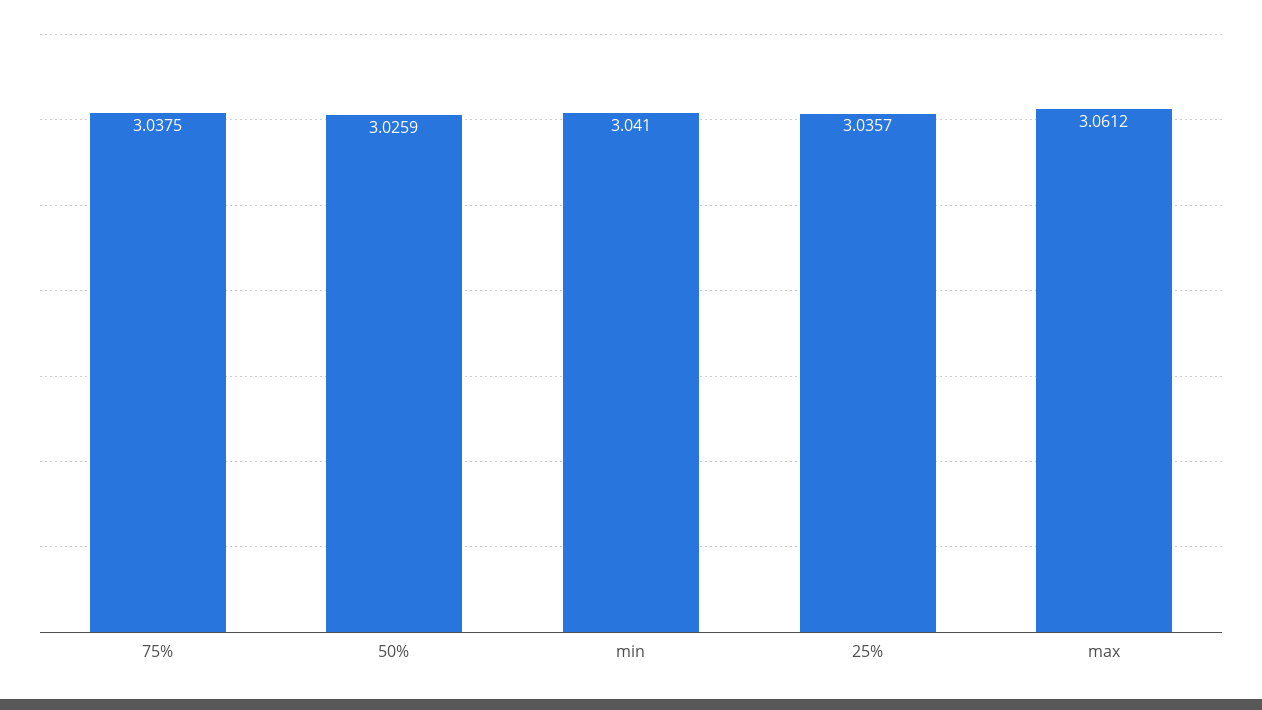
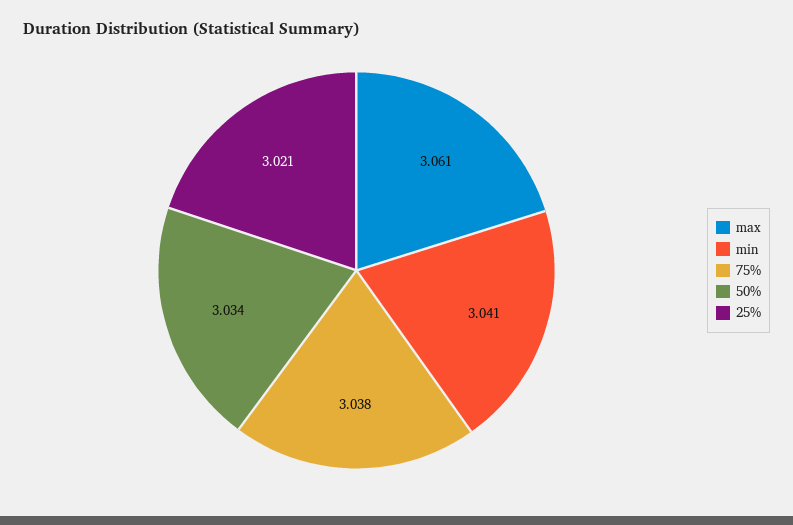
  {
    "75%": 3.0375,
-   "50%": 3.0259,
+   "50%": 3.034,
    "min": 3.041,
-   "25%": 3.0357,
+   "25%": 3.021,
    "max": 3.0612
  }

